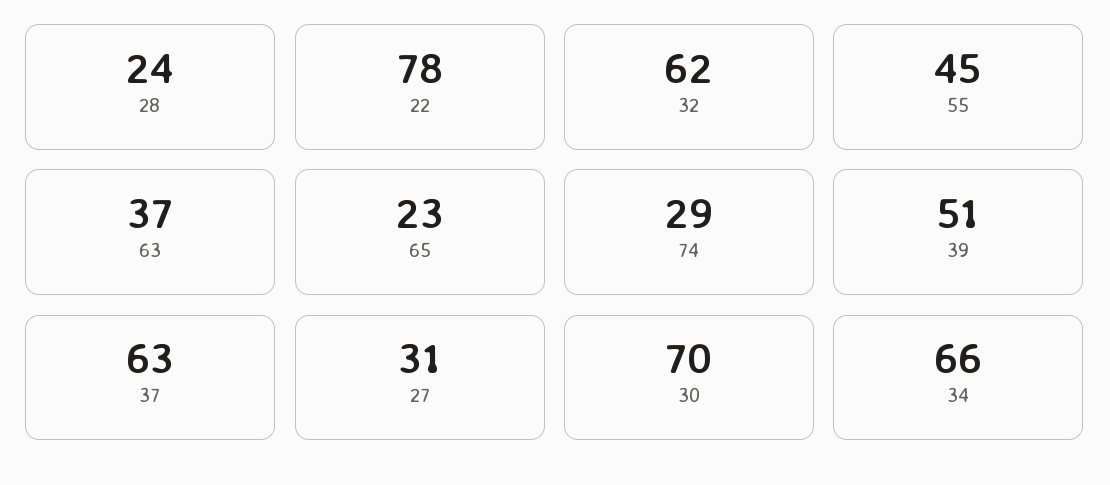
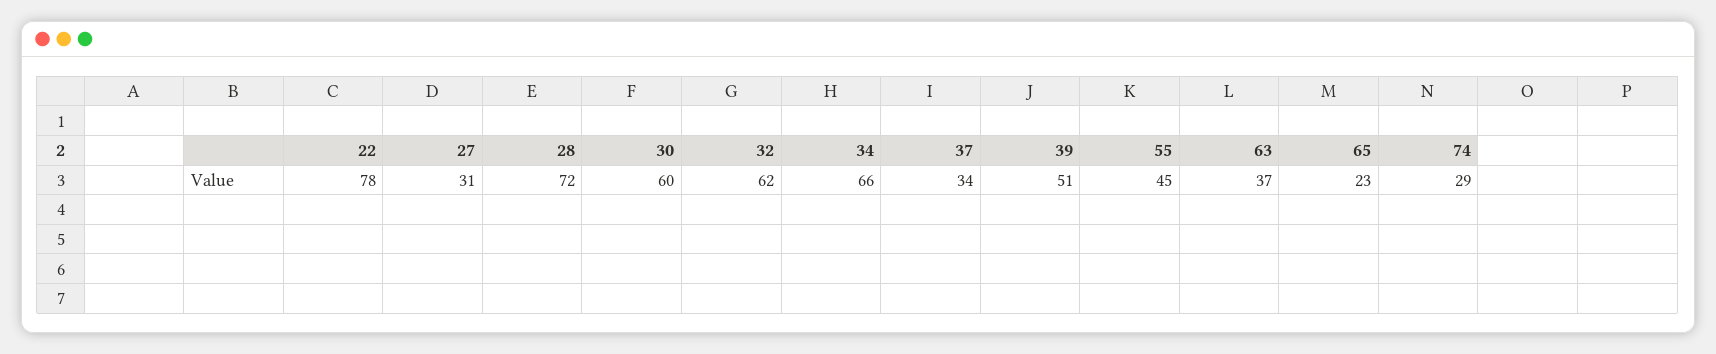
  {
-   "28": 24,
+   "28": 72,
    "22": 78,
    "32": 62,
    "55": 45,
    "63": 37,
    "65": 23,
    "74": 29,
    "39": 51,
-   "37": 63,
+   "37": 34,
    "27": 31,
-   "30": 70,
+   "30": 60,
    "34": 66
  }

